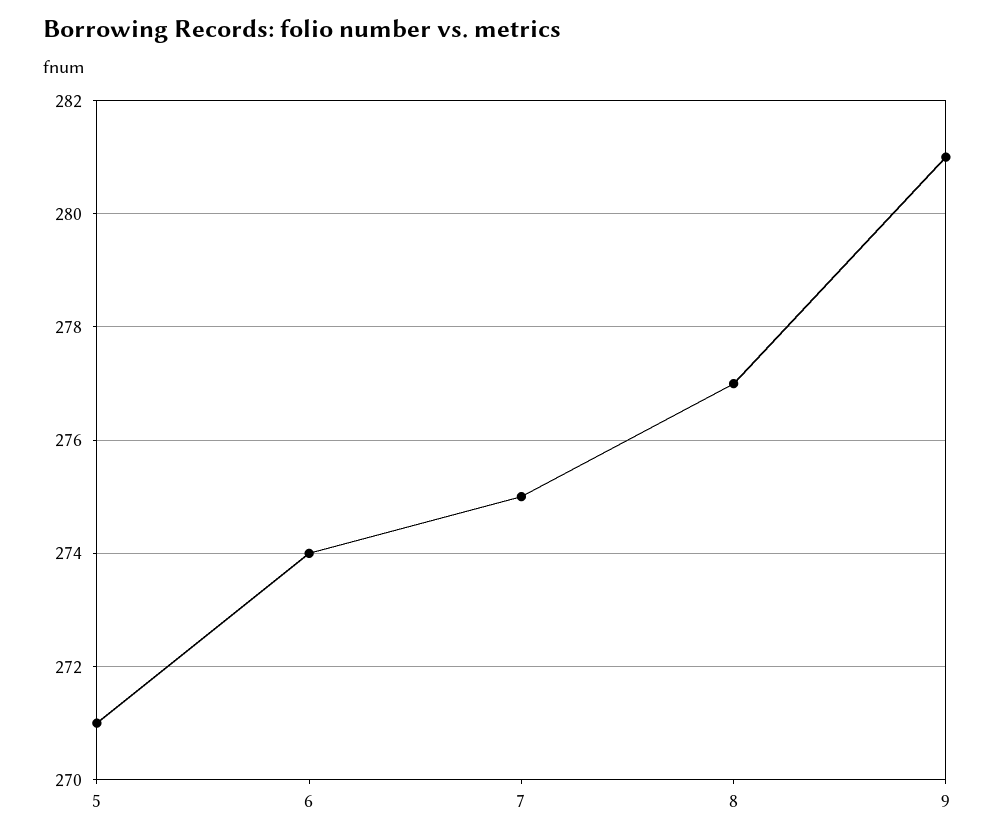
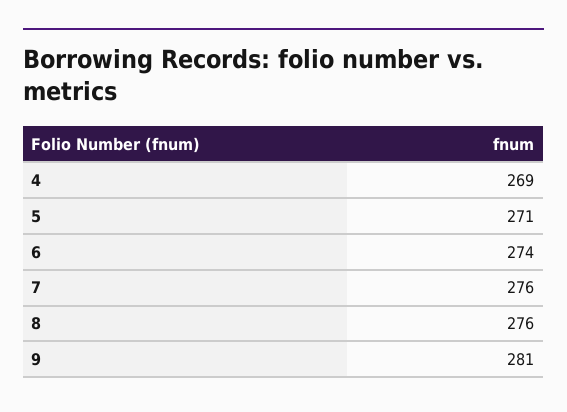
  {
    "5": 271,
    "6": 274,
-   "7": 275,
+   "7": 276,
-   "8": 277,
+   "8": 276,
-   "9": 281
+   "9": 281,
+   "4": 269
  }

